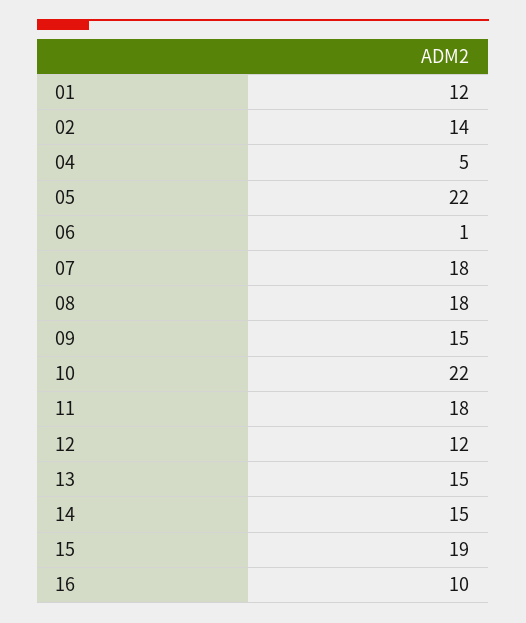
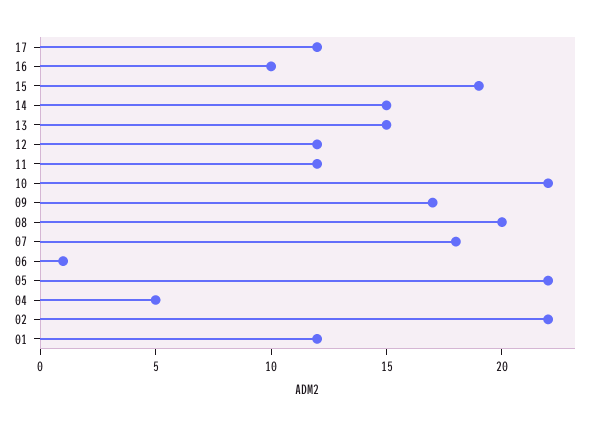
  {
    "01": 12,
-   "02": 14,
+   "02": 22,
    "04": 5,
    "05": 22,
    "06": 1,
    "07": 18,
-   "08": 18,
+   "08": 20,
-   "09": 15,
+   "09": 17,
    "10": 22,
-   "11": 18,
+   "11": 12,
    "12": 12,
    "13": 15,
    "14": 15,
    "15": 19,
-   "16": 10
+   "16": 10,
+   "17": 12
  }

